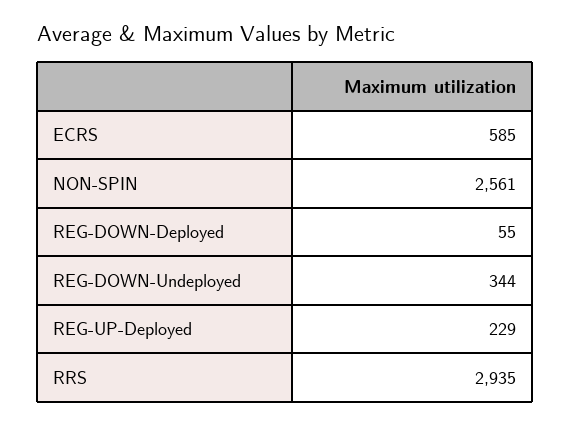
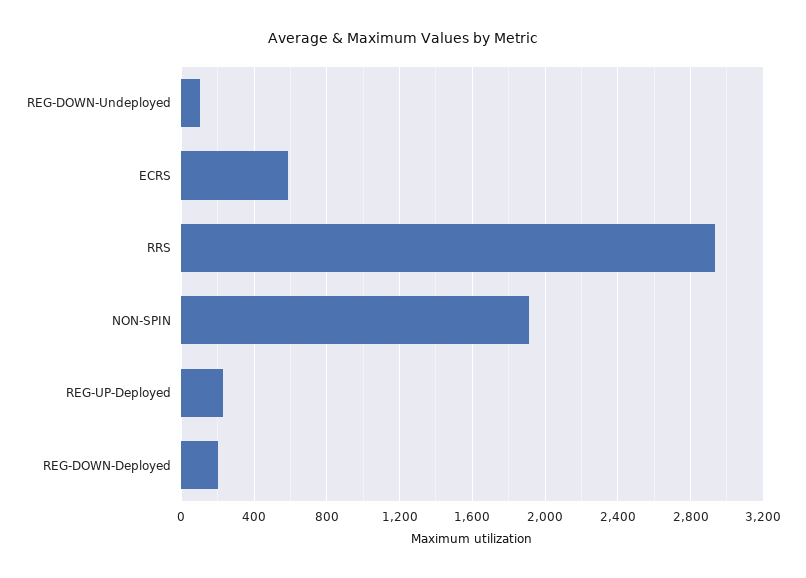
  {
    "ECRS": 585,
-   "NON-SPIN": 2561,
+   "NON-SPIN": 1900,
-   "REG-DOWN-Deployed": 55,
+   "REG-DOWN-Deployed": 200,
-   "REG-DOWN-Undeployed": 344,
+   "REG-DOWN-Undeployed": 100,
    "REG-UP-Deployed": 229,
    "RRS": 2935
  }

